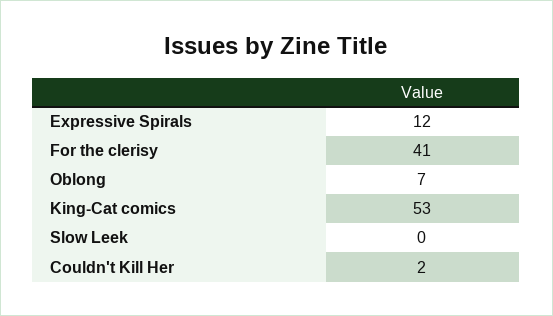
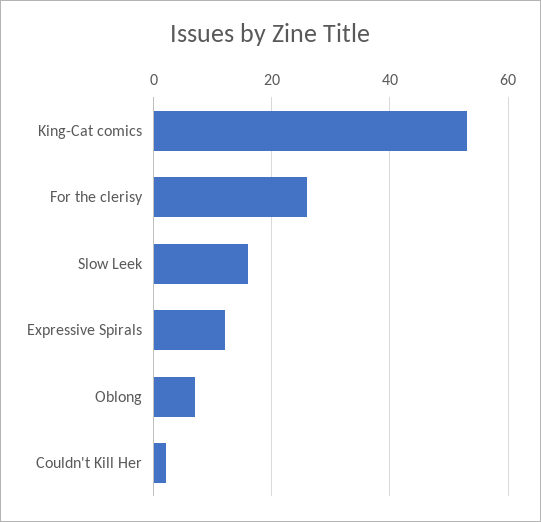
  {
    "Expressive Spirals": 12,
-   "For the clerisy": 41,
+   "For the clerisy": 25,
    "Oblong": 7,
    "King-Cat comics": 53,
-   "Slow Leek": 0,
+   "Slow Leek": 15,
    "Couldn't Kill Her": 2
  }

